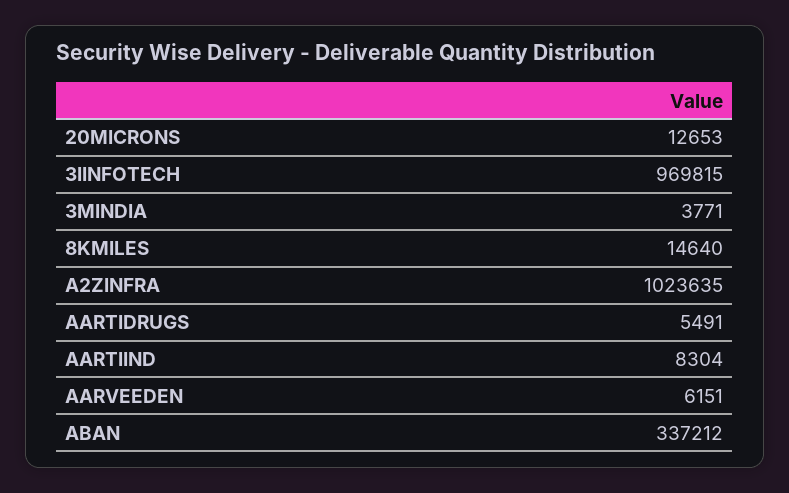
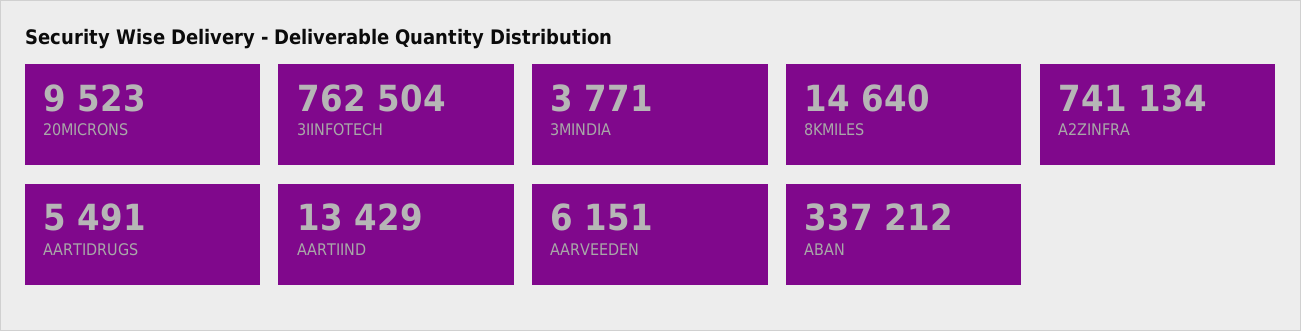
  {
-   "20MICRONS": 12653,
+   "20MICRONS": 9523,
-   "3IINFOTECH": 969815,
+   "3IINFOTECH": 762504,
    "3MINDIA": 3771,
    "8KMILES": 14640,
-   "A2ZINFRA": 1023635,
+   "A2ZINFRA": 741134,
    "AARTIDRUGS": 5491,
-   "AARTIIND": 8304,
+   "AARTIIND": 13429,
    "AARVEEDEN": 6151,
    "ABAN": 337212
  }

